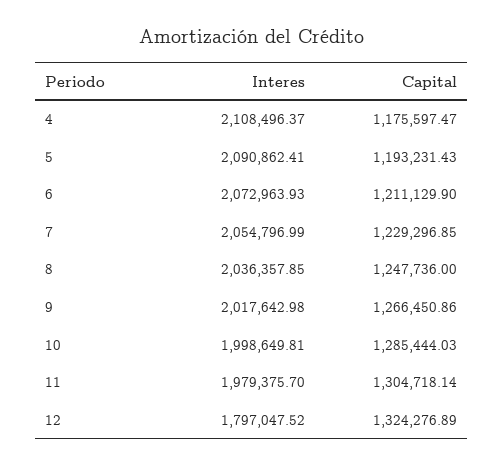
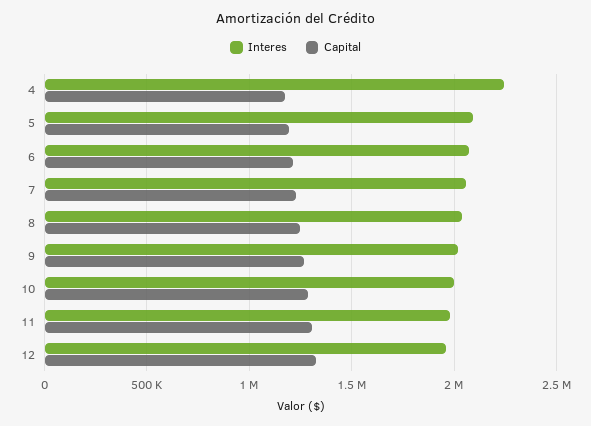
  {
    "Interes": {
-     "4": 2108496.37,
+     "4": 2250000,
      "5": 2090862.41,
      "6": 2072963.93,
      "7": 2054796.99,
      "8": 2036357.85,
      "9": 2017642.98,
      "10": 1998649.81,
      "11": 1979375.7,
-     "12": 1797047.52
+     "12": 1950000
    },
    "Capital": {
      "4": 1175597.47,
      "5": 1193231.43,
      "6": 1211129.9,
      "7": 1229296.85,
      "8": 1247736,
      "9": 1266450.86,
      "10": 1285444.03,
      "11": 1304718.14,
      "12": 1324276.89
    }
  }

